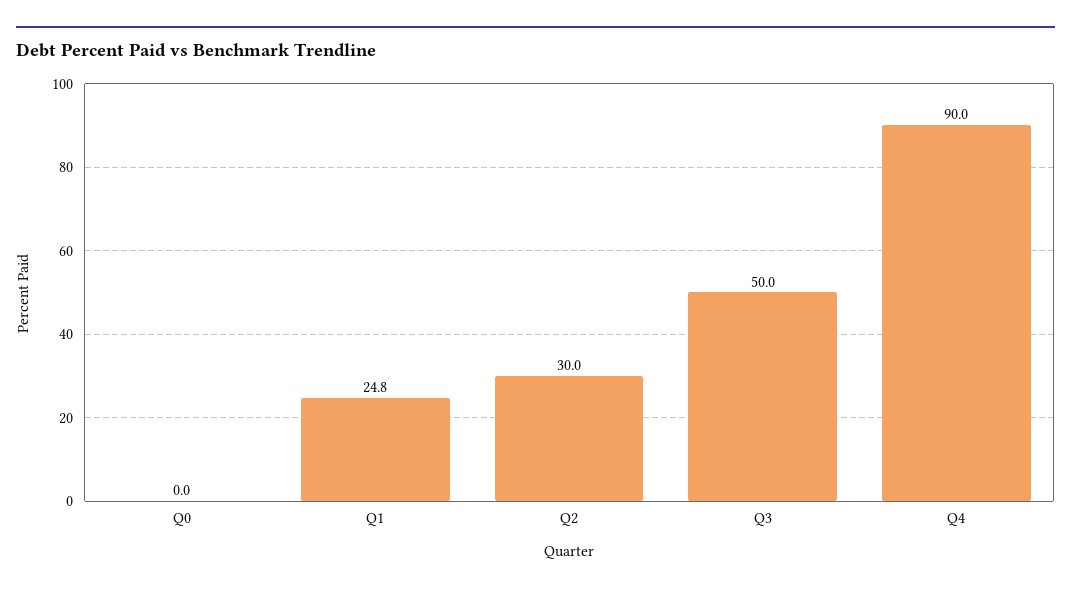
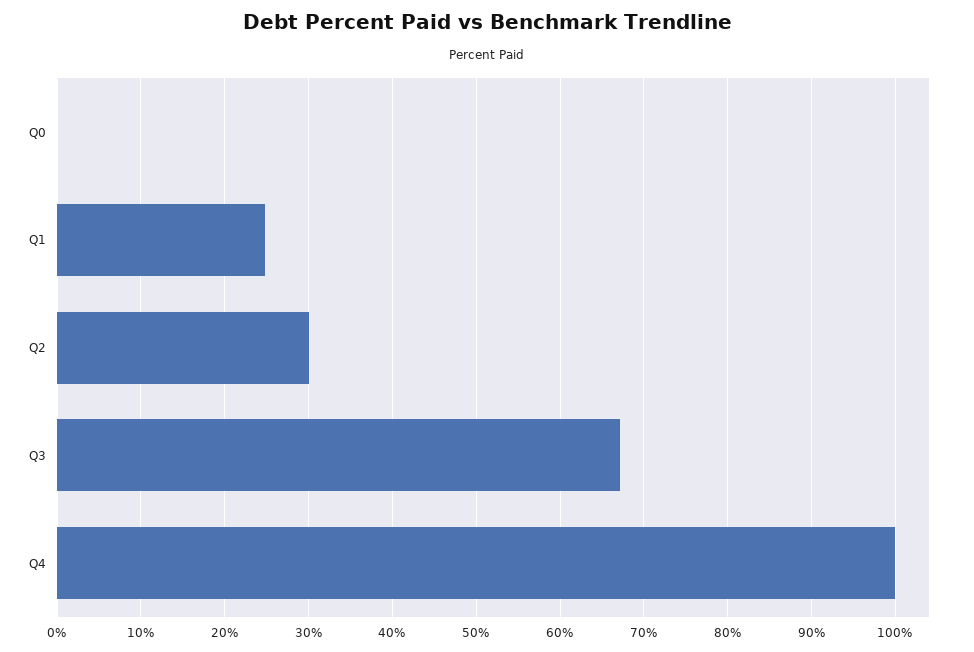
  {
    "Q0": 0,
    "Q1": 24.8,
    "Q2": 30,
-   "Q3": 50,
+   "Q3": 67,
-   "Q4": 90
+   "Q4": 100
  }

